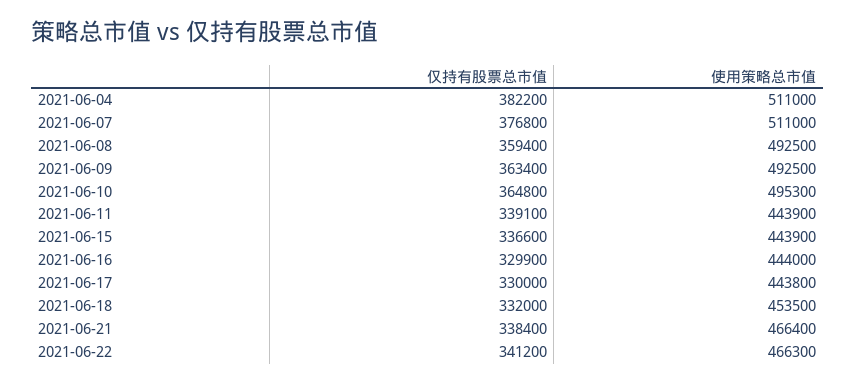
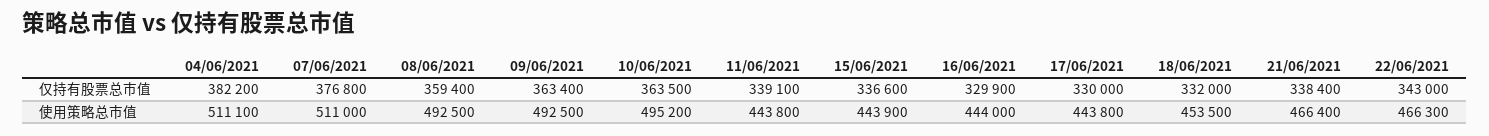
  {
    "仅持有股票总市值": {
      "2021-06-04": 382200,
      "2021-06-07": 376800,
      "2021-06-08": 359400,
      "2021-06-09": 363400,
-     "2021-06-10": 364800,
+     "2021-06-10": 363500,
      "2021-06-11": 339100,
      "2021-06-15": 336600,
      "2021-06-16": 329900,
      "2021-06-17": 330000,
      "2021-06-18": 332000,
      "2021-06-21": 338400,
-     "2021-06-22": 341200
+     "2021-06-22": 343000
    },
    "使用策略总市值": {
-     "2021-06-04": 511000,
+     "2021-06-04": 511100,
      "2021-06-07": 511000,
      "2021-06-08": 492500,
      "2021-06-09": 492500,
-     "2021-06-10": 495300,
+     "2021-06-10": 495200,
-     "2021-06-11": 443900,
+     "2021-06-11": 443800,
      "2021-06-15": 443900,
      "2021-06-16": 444000,
      "2021-06-17": 443800,
      "2021-06-18": 453500,
      "2021-06-21": 466400,
      "2021-06-22": 466300
    }
  }

